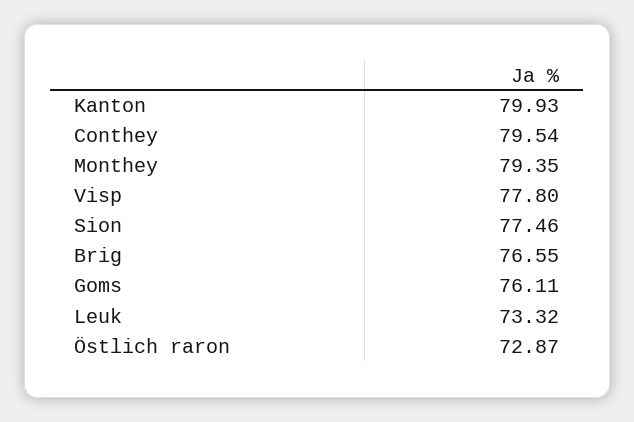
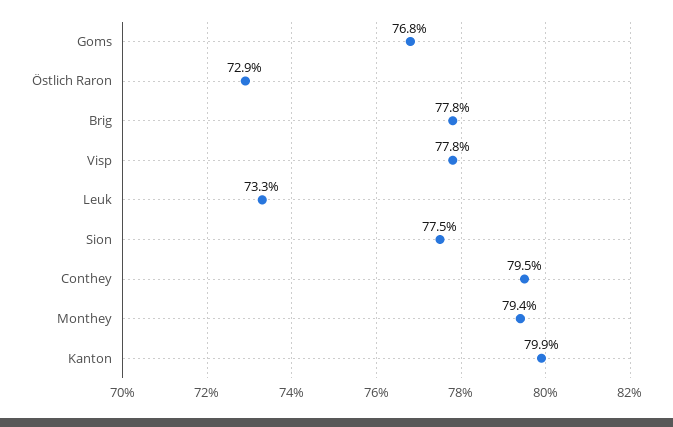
  {
    "Kanton": 79.93,
    "Conthey": 79.54,
    "Monthey": 79.35,
    "Visp": 77.8,
    "Sion": 77.46,
-   "Brig": 76.55,
+   "Brig": 77.8,
-   "Goms": 76.11,
+   "Goms": 76.8,
    "Leuk": 73.32,
    "Östlich raron": 72.87
  }

